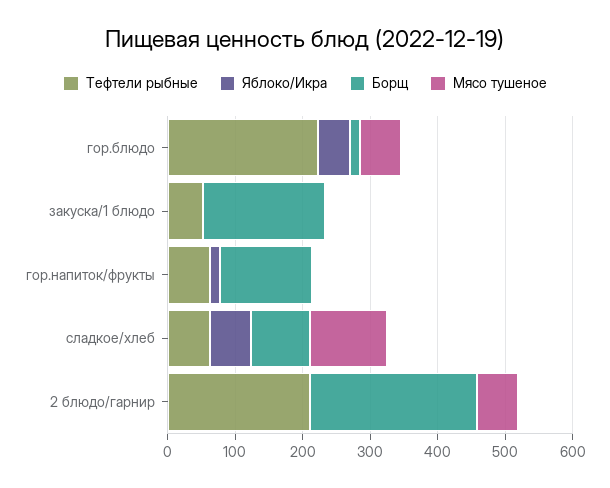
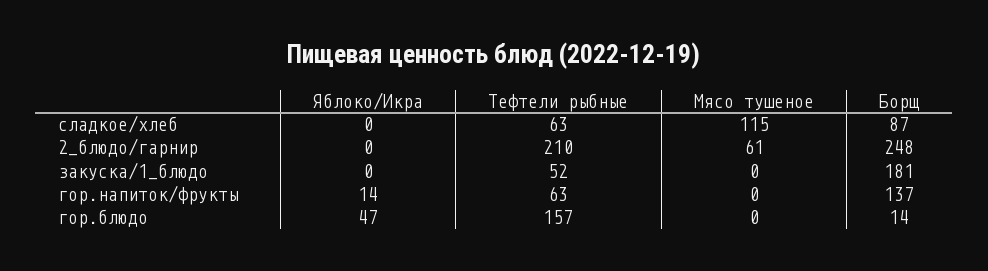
  {
    "Тефтели рыбные": {
-     "гор.блюдо": 220,
+     "гор.блюдо": 157,
      "закуска/1 блюдо": 52,
      "гор.напиток/фрукты": 63,
      "сладкое/хлеб": 63,
      "2 блюдо/гарнир": 210
    },
    "Яблоко/Икра": {
      "гор.блюдо": 47,
      "закуска/1 блюдо": 0,
      "гор.напиток/фрукты": 14,
-     "сладкое/хлеб": 60,
+     "сладкое/хлеб": 0,
      "2 блюдо/гарнир": 0
    },
    "Борщ": {
      "гор.блюдо": 14,
      "закуска/1 блюдо": 181,
      "гор.напиток/фрукты": 137,
      "сладкое/хлеб": 87,
      "2 блюдо/гарнир": 248
    },
    "Мясо тушеное": {
-     "гор.блюдо": 60,
+     "гор.блюдо": 0,
      "закуска/1 блюдо": 0,
      "гор.напиток/фрукты": 0,
      "сладкое/хлеб": 115,
      "2 блюдо/гарнир": 61
    }
  }

